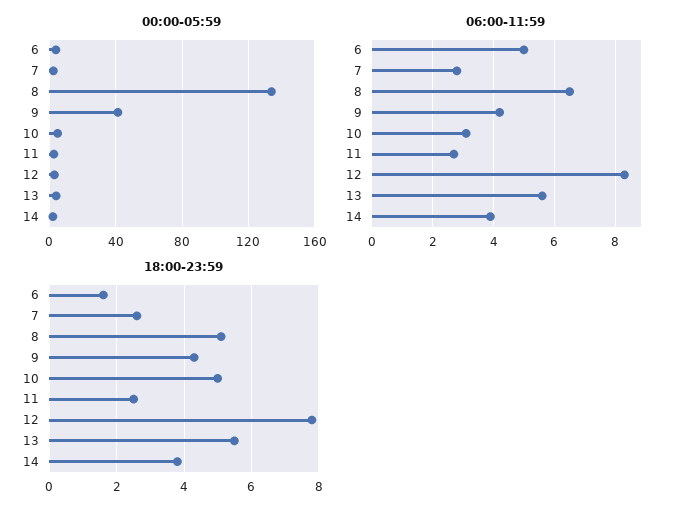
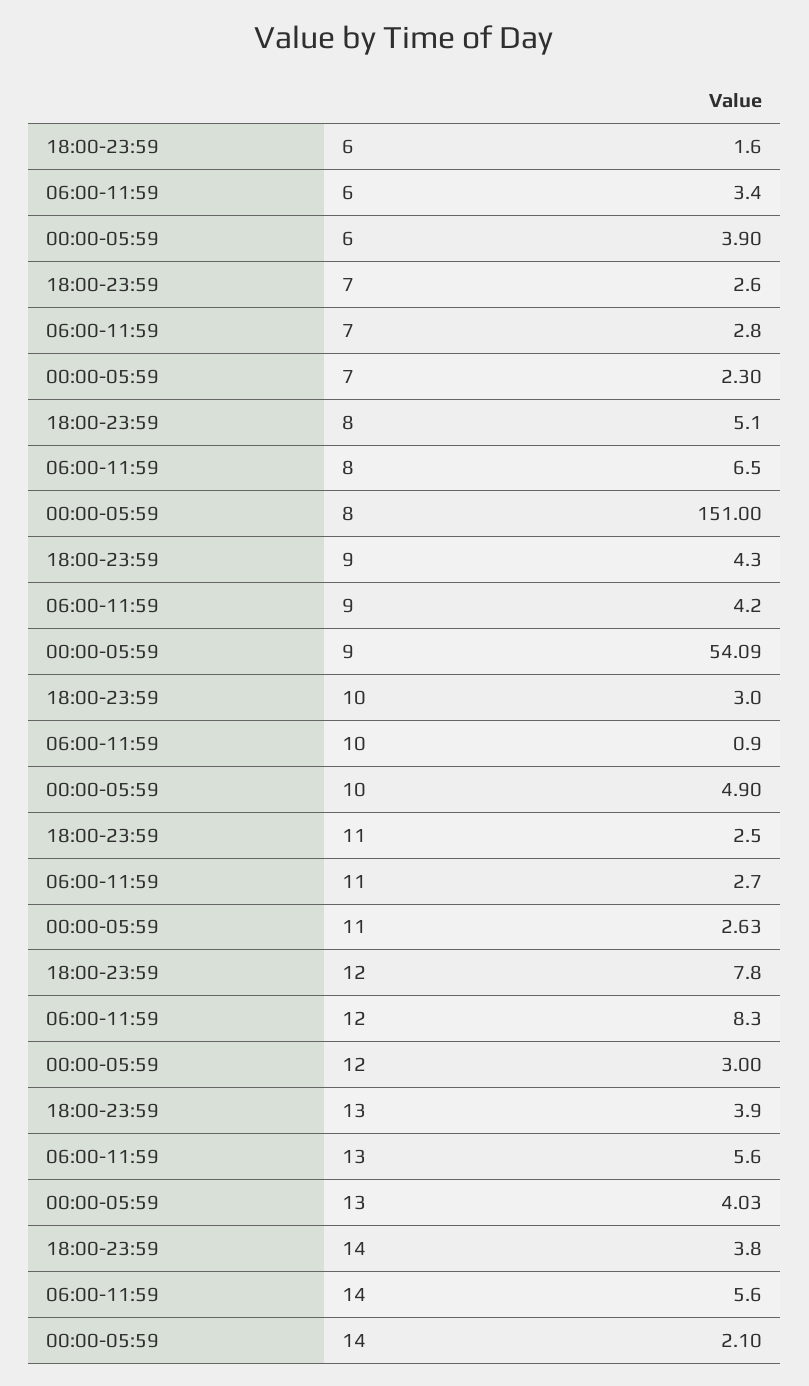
  {
    "00:00-05:59": {
      "6": 3.9,
      "7": 2.3,
-     "8": 135,
+     "8": 151,
-     "9": 40,
+     "9": 54.09,
      "10": 4.9,
      "11": 2.63,
      "12": 3,
      "13": 4.03,
      "14": 2.1
    },
    "06:00-11:59": {
-     "6": 5,
+     "6": 3.4,
      "7": 2.8,
      "8": 6.5,
      "9": 4.2,
-     "10": 3,
+     "10": 0.9,
      "11": 2.7,
      "12": 8.3,
      "13": 5.6,
-     "14": 4
+     "14": 5.6
    },
    "18:00-23:59": {
      "6": 1.6,
      "7": 2.6,
      "8": 5.1,
      "9": 4.3,
-     "10": 5,
+     "10": 3,
      "11": 2.5,
      "12": 7.8,
-     "13": 5.5,
+     "13": 3.9,
      "14": 3.8
    }
  }

